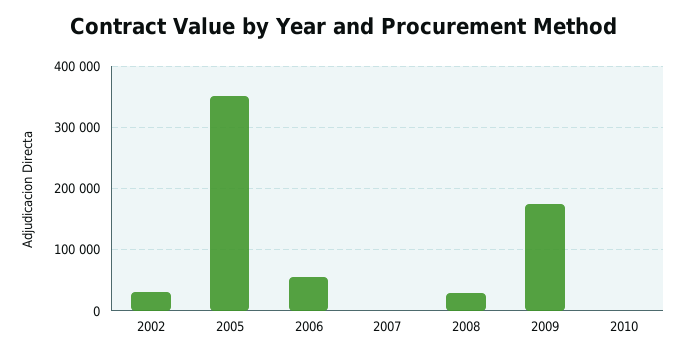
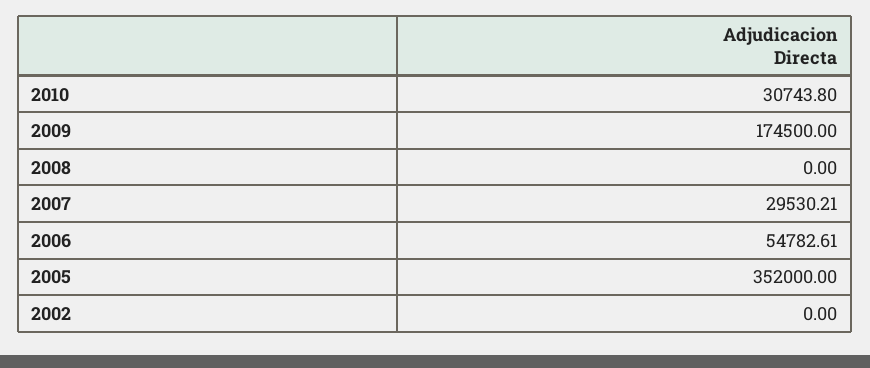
  {
-   "2002": 30000,
+   "2002": 0,
    "2005": 352000,
    "2006": 54782.61,
-   "2007": 0,
+   "2007": 29530.21,
-   "2008": 30000,
+   "2008": 0,
    "2009": 174500,
-   "2010": 0
+   "2010": 30743.8
  }

